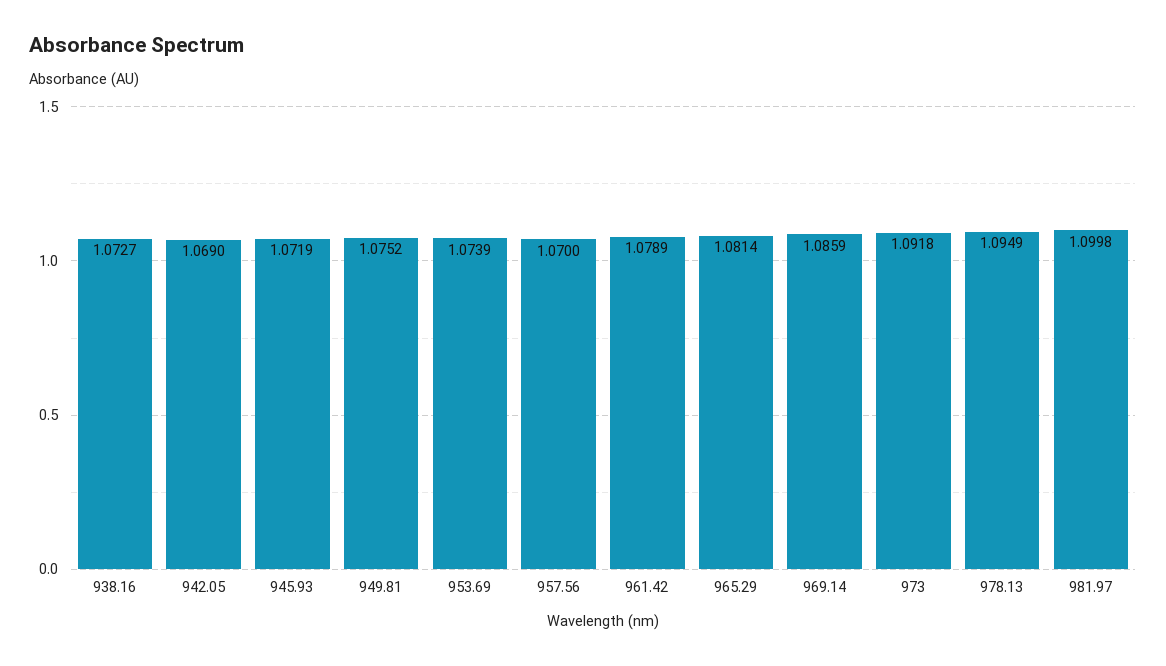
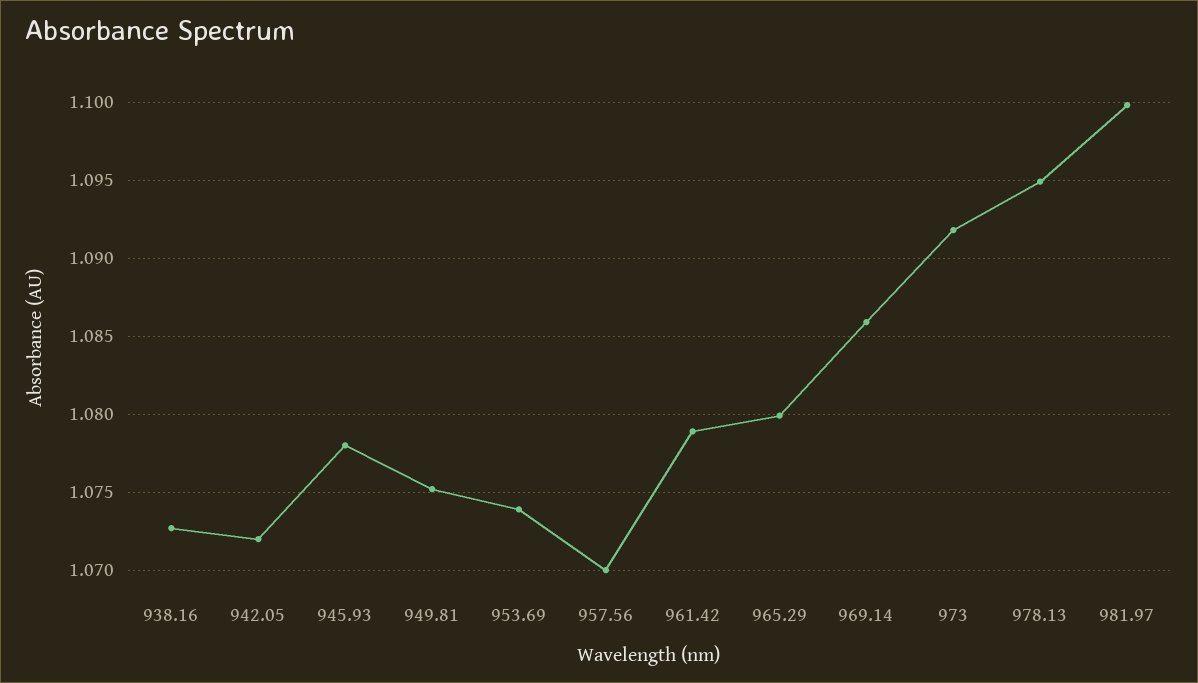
  {
    "938.16": 1.0727,
-   "942.05": 1.069,
+   "942.05": 1.072,
-   "945.93": 1.0719,
+   "945.93": 1.078,
    "949.81": 1.0752,
    "953.69": 1.0739,
    "957.56": 1.07,
    "961.42": 1.0789,
-   "965.29": 1.0814,
+   "965.29": 1.08,
    "969.14": 1.0859,
    "973": 1.0918,
    "978.13": 1.0949,
    "981.97": 1.0998
  }

